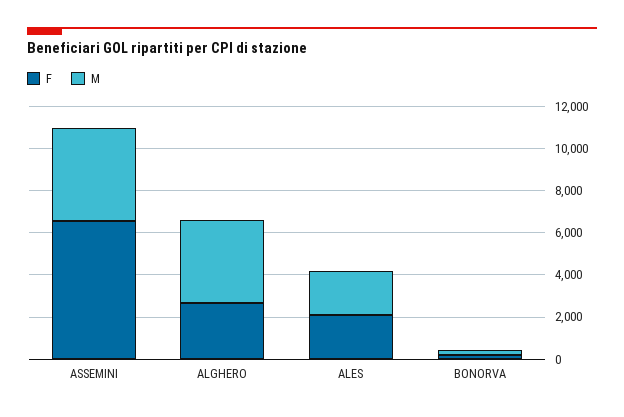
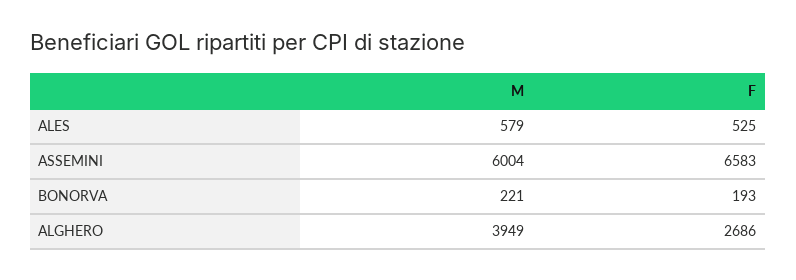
  {
    "F": {
      "ASSEMINI": 6583,
      "ALGHERO": 2686,
-     "ALES": 2000,
+     "ALES": 525,
      "BONORVA": 193
    },
    "M": {
-     "ASSEMINI": 4500,
+     "ASSEMINI": 6004,
      "ALGHERO": 3949,
-     "ALES": 2000,
+     "ALES": 579,
      "BONORVA": 221
    }
  }

